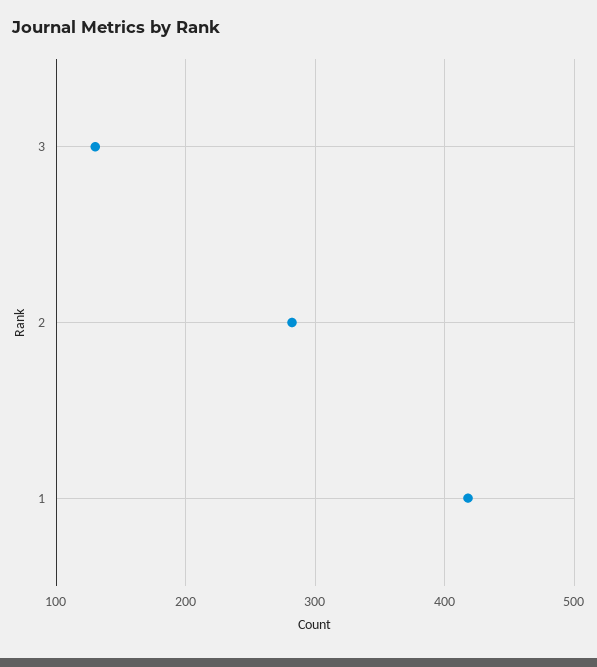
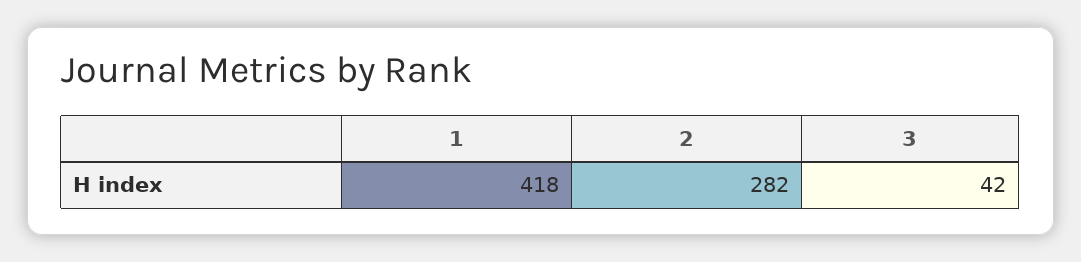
  {
-   "3": 130,
+   "3": 42,
    "2": 282,
    "1": 418
  }

